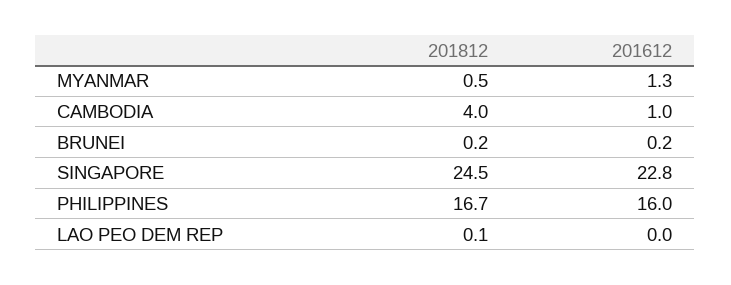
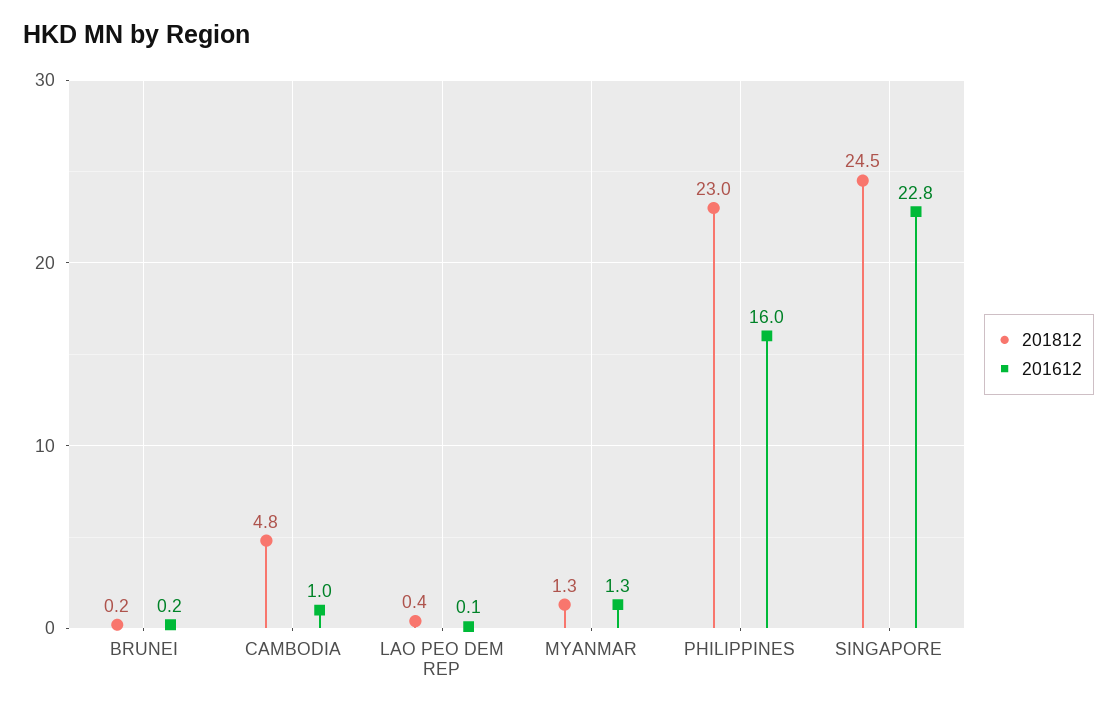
  {
    "201812": {
-     "MYANMAR": 0.5,
+     "MYANMAR": 1.3,
-     "CAMBODIA": 4,
+     "CAMBODIA": 4.8,
      "BRUNEI": 0.2,
      "SINGAPORE": 24.5,
-     "PHILIPPINES": 16.7,
+     "PHILIPPINES": 23,
-     "LAO PEO DEM REP": 0.1
+     "LAO PEO DEM REP": 0.4
    },
    "201612": {
      "MYANMAR": 1.3,
      "CAMBODIA": 1,
      "BRUNEI": 0.2,
      "SINGAPORE": 22.8,
      "PHILIPPINES": 16,
-     "LAO PEO DEM REP": 0
+     "LAO PEO DEM REP": 0.1
    }
  }

